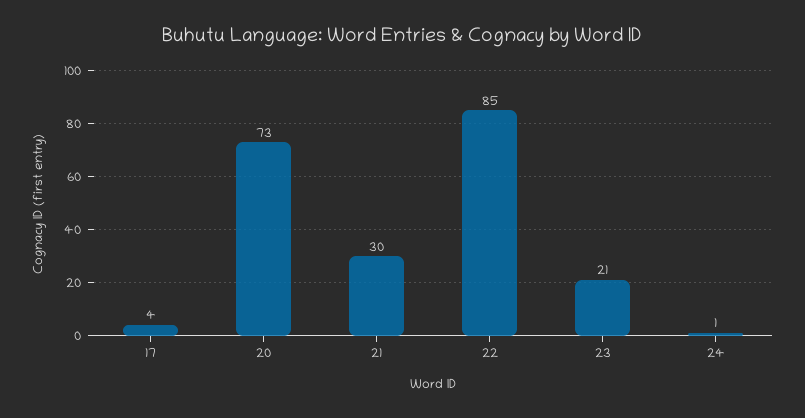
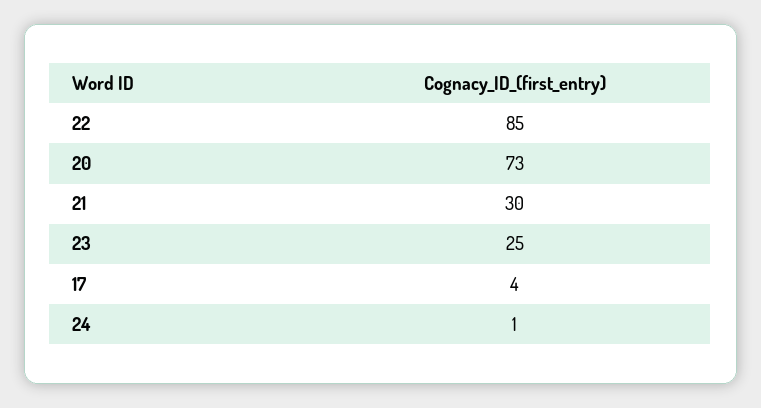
  {
    "17": 4,
    "20": 73,
    "21": 30,
    "22": 85,
-   "23": 21,
+   "23": 25,
    "24": 1
  }

